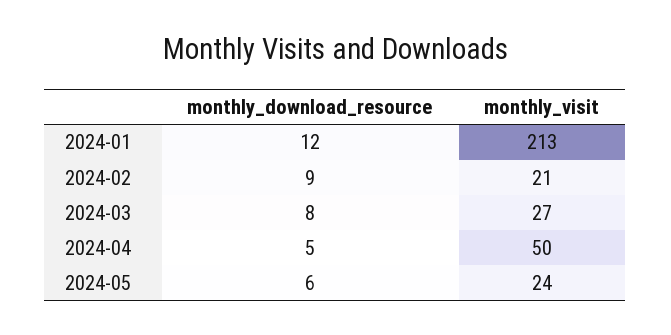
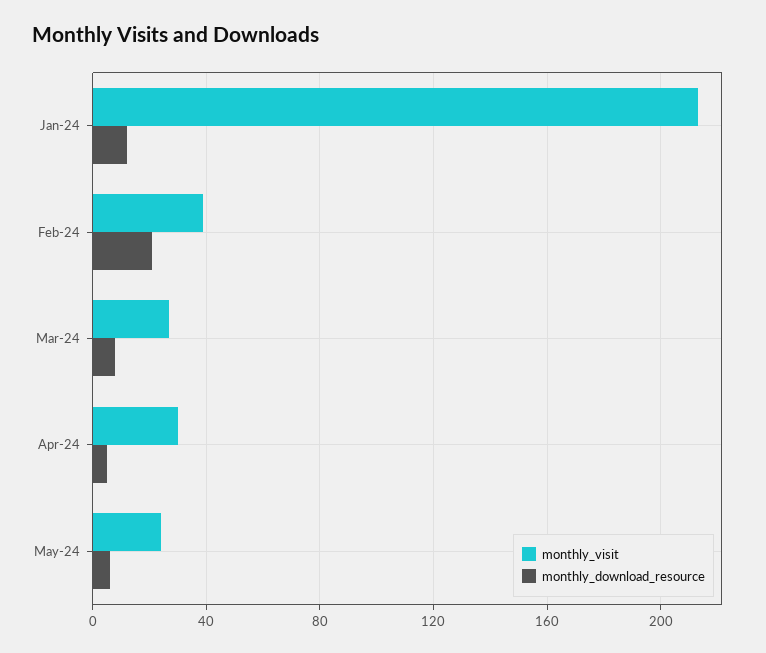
  {
    "monthly_download_resource": {
      "2024-01": 12,
-     "2024-02": 9,
+     "2024-02": 20,
      "2024-03": 8,
      "2024-04": 5,
      "2024-05": 6
    },
    "monthly_visit": {
      "2024-01": 213,
-     "2024-02": 21,
+     "2024-02": 40,
      "2024-03": 27,
-     "2024-04": 50,
+     "2024-04": 30,
      "2024-05": 24
    }
  }

